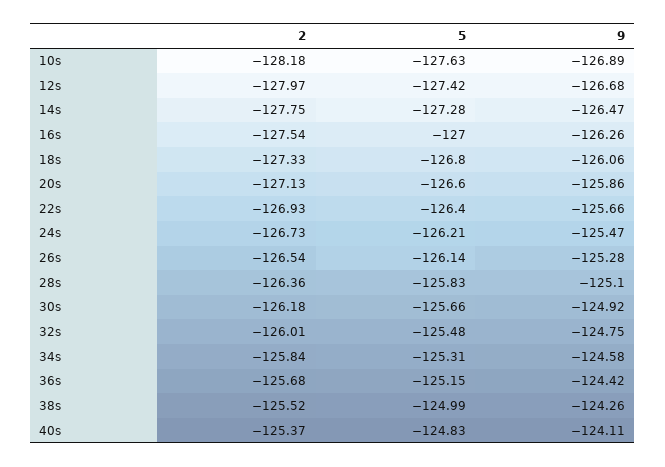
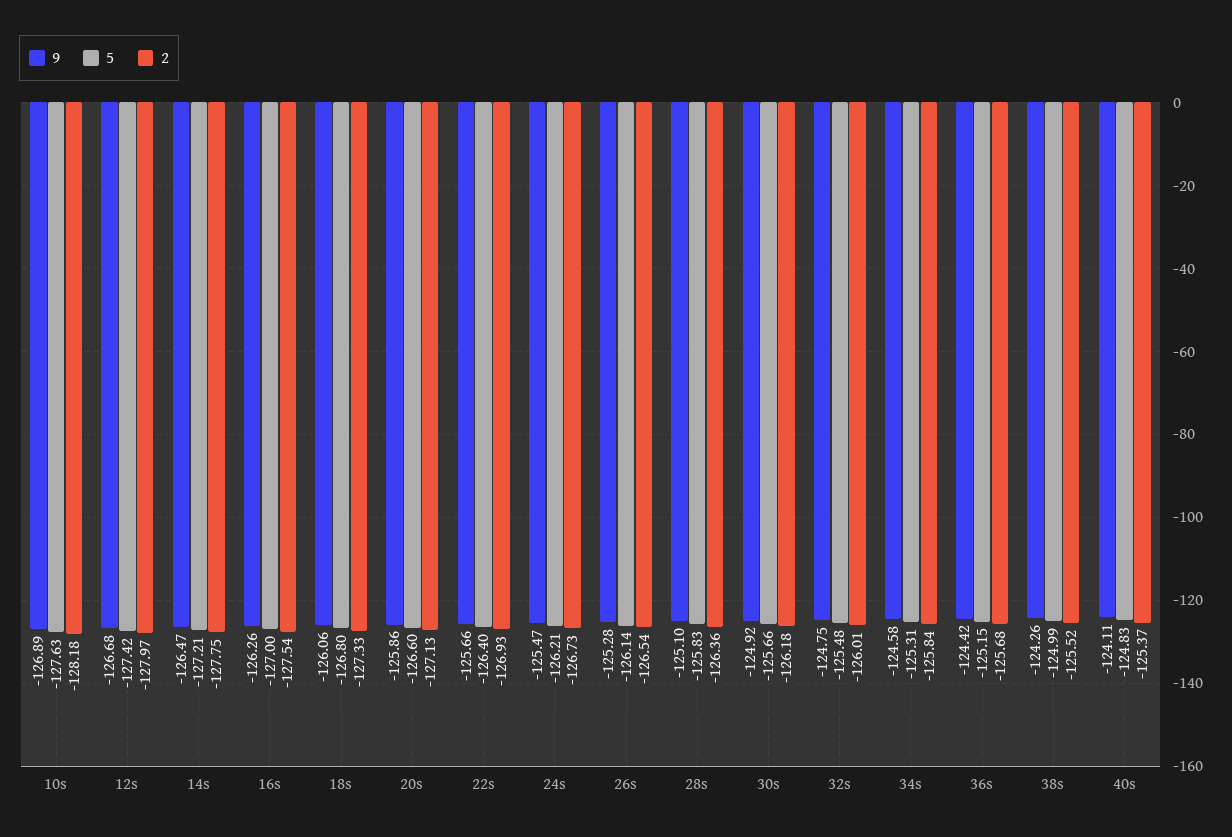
  {
    "2": {
      "10s": -128.18,
      "12s": -127.97,
      "14s": -127.75,
      "16s": -127.54,
      "18s": -127.33,
      "20s": -127.13,
      "22s": -126.93,
      "24s": -126.73,
      "26s": -126.54,
      "28s": -126.36,
      "30s": -126.18,
      "32s": -126.01,
      "34s": -125.84,
      "36s": -125.68,
      "38s": -125.52,
      "40s": -125.37
    },
    "5": {
      "10s": -127.63,
      "12s": -127.42,
-     "14s": -127.28,
+     "14s": -127.21,
      "16s": -127,
      "18s": -126.8,
      "20s": -126.6,
      "22s": -126.4,
      "24s": -126.21,
      "26s": -126.14,
      "28s": -125.83,
      "30s": -125.66,
      "32s": -125.48,
      "34s": -125.31,
      "36s": -125.15,
      "38s": -124.99,
      "40s": -124.83
    },
    "9": {
      "10s": -126.89,
      "12s": -126.68,
      "14s": -126.47,
      "16s": -126.26,
      "18s": -126.06,
      "20s": -125.86,
      "22s": -125.66,
      "24s": -125.47,
      "26s": -125.28,
      "28s": -125.1,
      "30s": -124.92,
      "32s": -124.75,
      "34s": -124.58,
      "36s": -124.42,
      "38s": -124.26,
      "40s": -124.11
    }
  }

